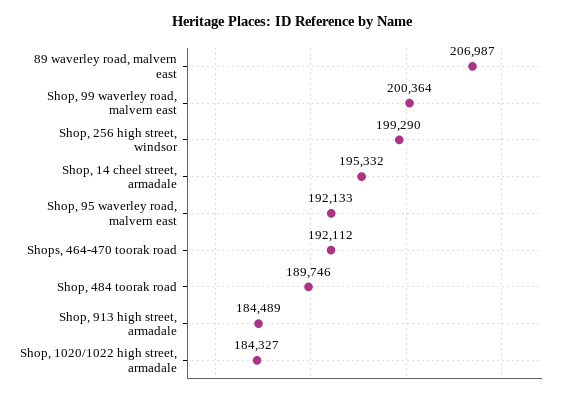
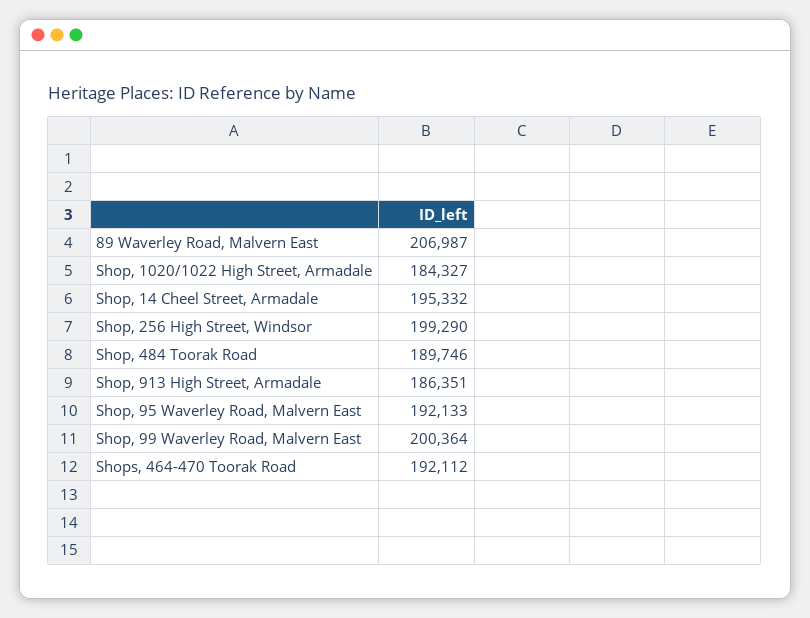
  {
    "89 waverley road, malvern east": 206987,
    "Shop, 99 waverley road, malvern east": 200364,
    "Shop, 256 high street, windsor": 199290,
    "Shop, 14 cheel street, armadale": 195332,
    "Shop, 95 waverley road, malvern east": 192133,
    "Shops, 464-470 toorak road": 192112,
    "Shop, 484 toorak road": 189746,
-   "Shop, 913 high street, armadale": 184489,
+   "Shop, 913 high street, armadale": 186351,
    "Shop, 1020/1022 high street, armadale": 184327
  }

